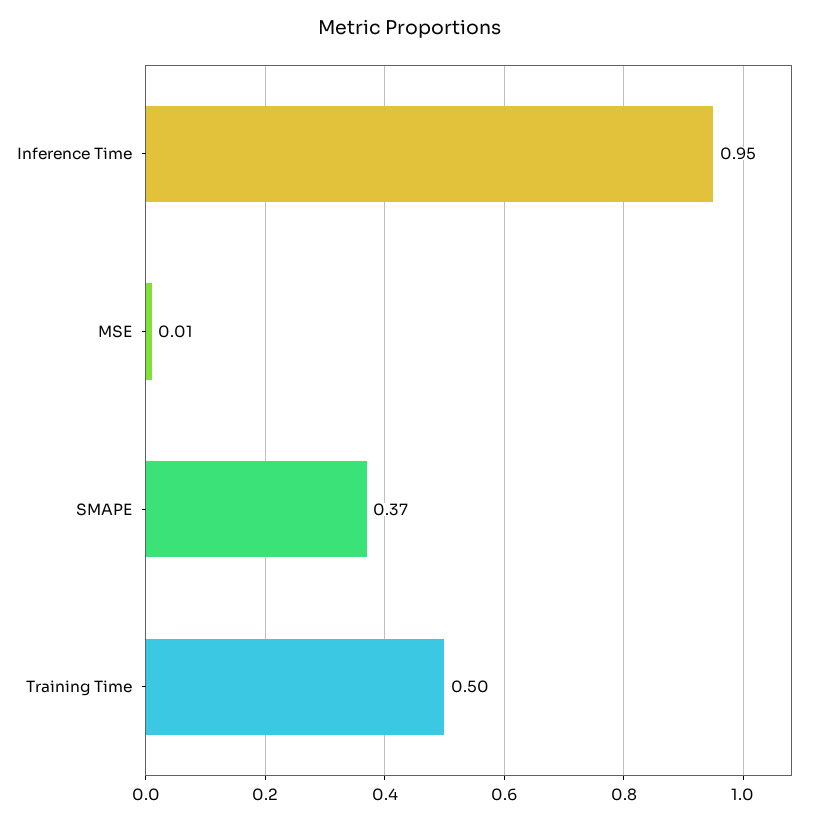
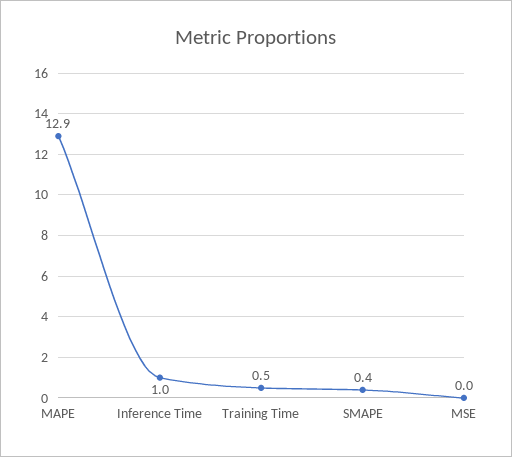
  {
    "Inference Time": 0.95,
    "MSE": 0.01,
    "SMAPE": 0.37,
-   "Training Time": 0.5
+   "Training Time": 0.5,
+   "MAPE": 12.9
  }

